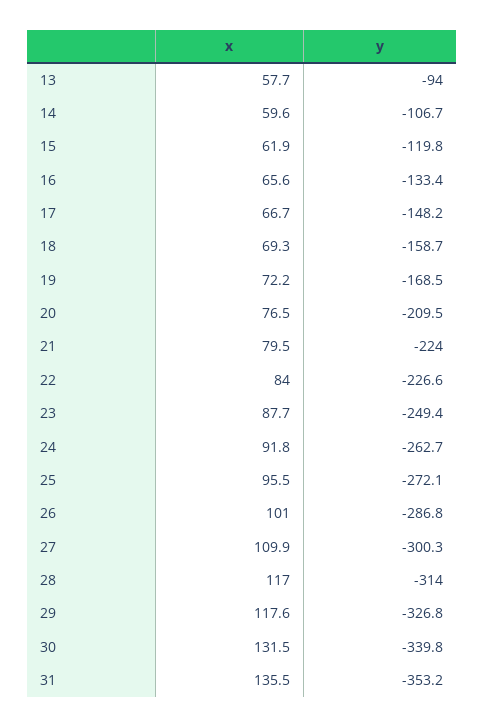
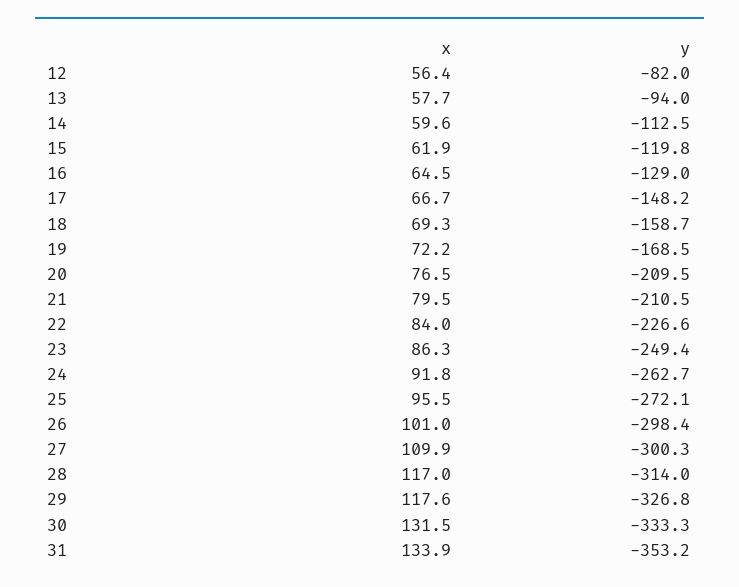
  {
    "x": {
      "13": 57.7,
      "14": 59.6,
      "15": 61.9,
-     "16": 65.6,
+     "16": 64.5,
      "17": 66.7,
      "18": 69.3,
      "19": 72.2,
      "20": 76.5,
      "21": 79.5,
      "22": 84,
-     "23": 87.7,
+     "23": 86.3,
      "24": 91.8,
      "25": 95.5,
      "26": 101,
      "27": 109.9,
      "28": 117,
      "29": 117.6,
      "30": 131.5,
-     "31": 135.5
+     "31": 133.9,
+     "12": 56.4
    },
    "y": {
      "13": -94,
-     "14": -106.7,
+     "14": -112.5,
      "15": -119.8,
-     "16": -133.4,
+     "16": -129,
      "17": -148.2,
      "18": -158.7,
      "19": -168.5,
      "20": -209.5,
-     "21": -224,
+     "21": -210.5,
      "22": -226.6,
      "23": -249.4,
      "24": -262.7,
      "25": -272.1,
-     "26": -286.8,
+     "26": -298.4,
      "27": -300.3,
      "28": -314,
      "29": -326.8,
-     "30": -339.8,
+     "30": -333.3,
-     "31": -353.2
+     "31": -353.2,
+     "12": -82
    }
  }

